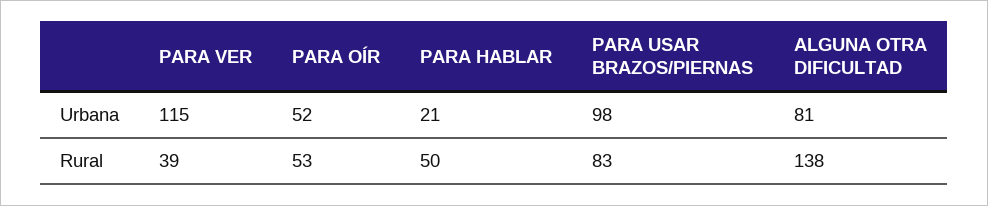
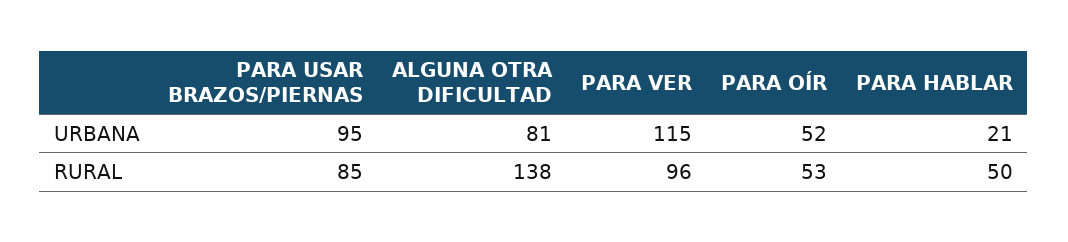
  {
    "PARA VER": {
      "Urbana": 115,
-     "Rural": 39
+     "Rural": 96
    },
    "PARA OÍR": {
      "Urbana": 52,
      "Rural": 53
    },
    "PARA HABLAR": {
      "Urbana": 21,
      "Rural": 50
    },
    "PARA USAR BRAZOS/PIERNAS": {
-     "Urbana": 98,
+     "Urbana": 95,
-     "Rural": 83
+     "Rural": 85
    },
    "ALGUNA OTRA DIFICULTAD": {
      "Urbana": 81,
      "Rural": 138
    }
  }

